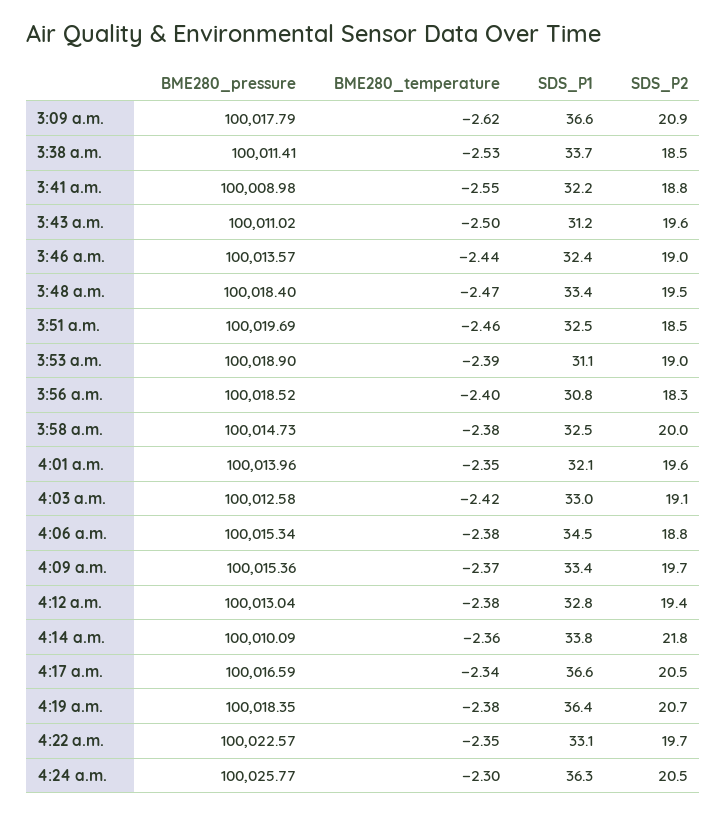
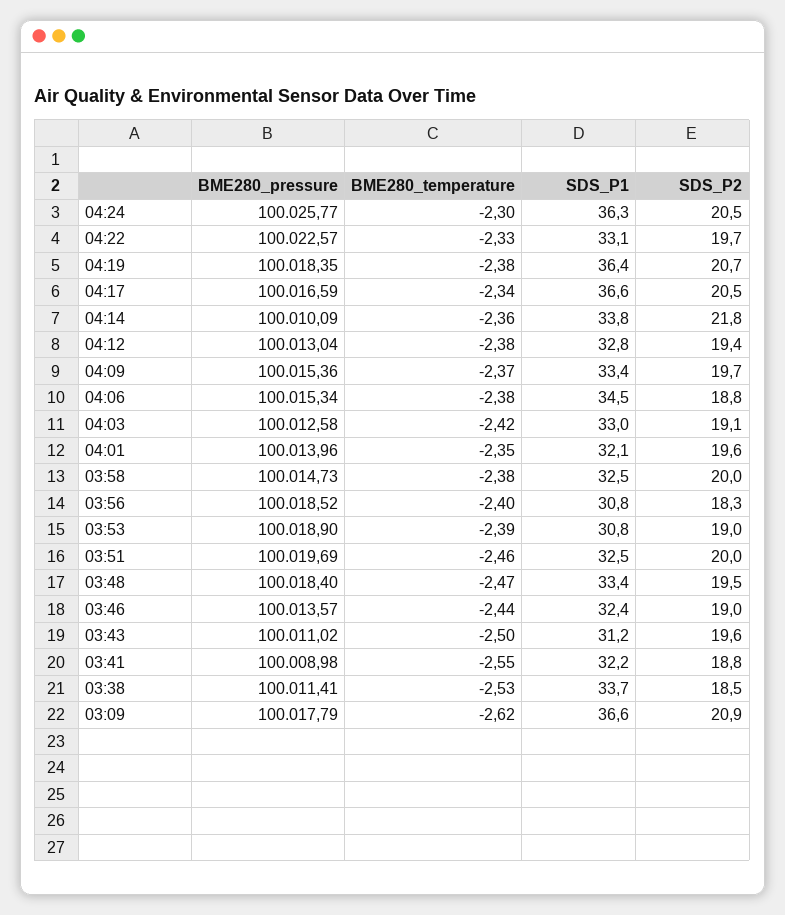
  {
    "BME280_pressure": {
      "3:09 a.m.": 100017.79,
      "3:38 a.m.": 100011.41,
      "3:41 a.m.": 100008.98,
      "3:43 a.m.": 100011.02,
      "3:46 a.m.": 100013.57,
      "3:48 a.m.": 100018.4,
      "3:51 a.m.": 100019.69,
      "3:53 a.m.": 100018.9,
      "3:56 a.m.": 100018.52,
      "3:58 a.m.": 100014.73,
      "4:01 a.m.": 100013.96,
      "4:03 a.m.": 100012.58,
      "4:06 a.m.": 100015.34,
      "4:09 a.m.": 100015.36,
      "4:12 a.m.": 100013.04,
      "4:14 a.m.": 100010.09,
      "4:17 a.m.": 100016.59,
      "4:19 a.m.": 100018.35,
      "4:22 a.m.": 100022.57,
      "4:24 a.m.": 100025.77
    },
    "BME280_temperature": {
      "3:09 a.m.": -2.62,
      "3:38 a.m.": -2.53,
      "3:41 a.m.": -2.55,
      "3:43 a.m.": -2.5,
      "3:46 a.m.": -2.44,
      "3:48 a.m.": -2.47,
      "3:51 a.m.": -2.46,
      "3:53 a.m.": -2.39,
      "3:56 a.m.": -2.4,
      "3:58 a.m.": -2.38,
      "4:01 a.m.": -2.35,
      "4:03 a.m.": -2.42,
      "4:06 a.m.": -2.38,
      "4:09 a.m.": -2.37,
      "4:12 a.m.": -2.38,
      "4:14 a.m.": -2.36,
      "4:17 a.m.": -2.34,
      "4:19 a.m.": -2.38,
-     "4:22 a.m.": -2.35,
+     "4:22 a.m.": -2.33,
      "4:24 a.m.": -2.3
    },
    "SDS_P1": {
      "3:09 a.m.": 36.6,
      "3:38 a.m.": 33.7,
      "3:41 a.m.": 32.2,
      "3:43 a.m.": 31.2,
      "3:46 a.m.": 32.4,
      "3:48 a.m.": 33.4,
      "3:51 a.m.": 32.5,
-     "3:53 a.m.": 31.1,
+     "3:53 a.m.": 30.8,
      "3:56 a.m.": 30.8,
      "3:58 a.m.": 32.5,
      "4:01 a.m.": 32.1,
      "4:03 a.m.": 33,
      "4:06 a.m.": 34.5,
      "4:09 a.m.": 33.4,
      "4:12 a.m.": 32.8,
      "4:14 a.m.": 33.8,
      "4:17 a.m.": 36.6,
      "4:19 a.m.": 36.4,
      "4:22 a.m.": 33.1,
      "4:24 a.m.": 36.3
    },
    "SDS_P2": {
      "3:09 a.m.": 20.9,
      "3:38 a.m.": 18.5,
      "3:41 a.m.": 18.8,
      "3:43 a.m.": 19.6,
      "3:46 a.m.": 19,
      "3:48 a.m.": 19.5,
-     "3:51 a.m.": 18.5,
+     "3:51 a.m.": 20,
      "3:53 a.m.": 19,
      "3:56 a.m.": 18.3,
      "3:58 a.m.": 20,
      "4:01 a.m.": 19.6,
      "4:03 a.m.": 19.1,
      "4:06 a.m.": 18.8,
      "4:09 a.m.": 19.7,
      "4:12 a.m.": 19.4,
      "4:14 a.m.": 21.8,
      "4:17 a.m.": 20.5,
      "4:19 a.m.": 20.7,
      "4:22 a.m.": 19.7,
      "4:24 a.m.": 20.5
    }
  }

